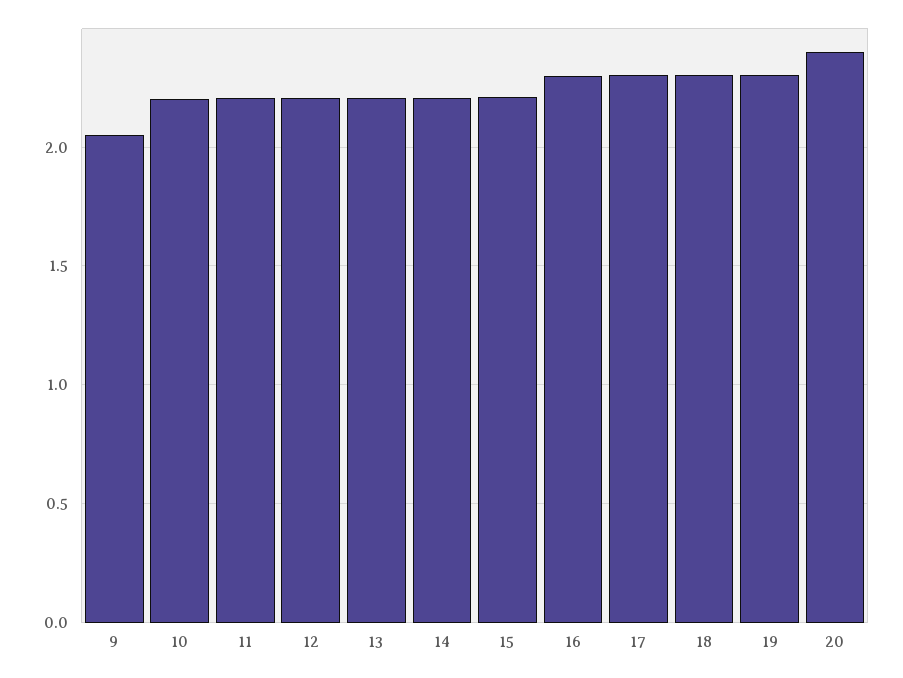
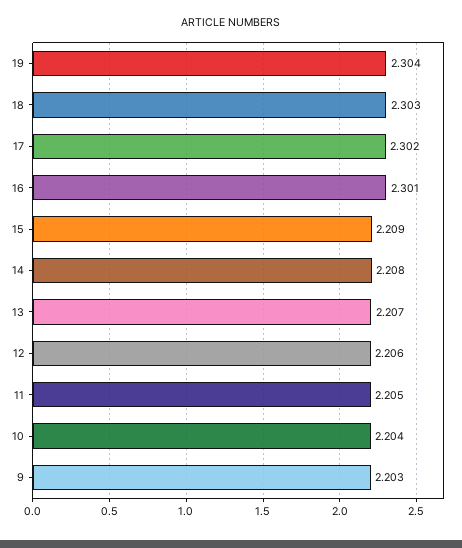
  {
-   "9": 2.05,
+   "9": 2.203,
    "10": 2.204,
    "11": 2.205,
    "12": 2.206,
    "13": 2.207,
    "14": 2.208,
    "15": 2.209,
    "16": 2.301,
    "17": 2.302,
    "18": 2.303,
-   "19": 2.304,
+   "19": 2.304
-   "20": 2.4
  }

